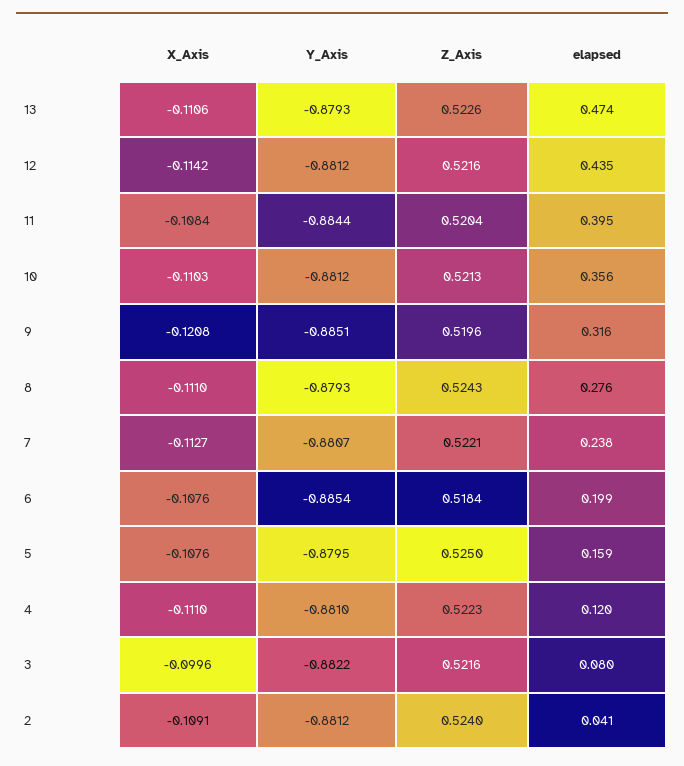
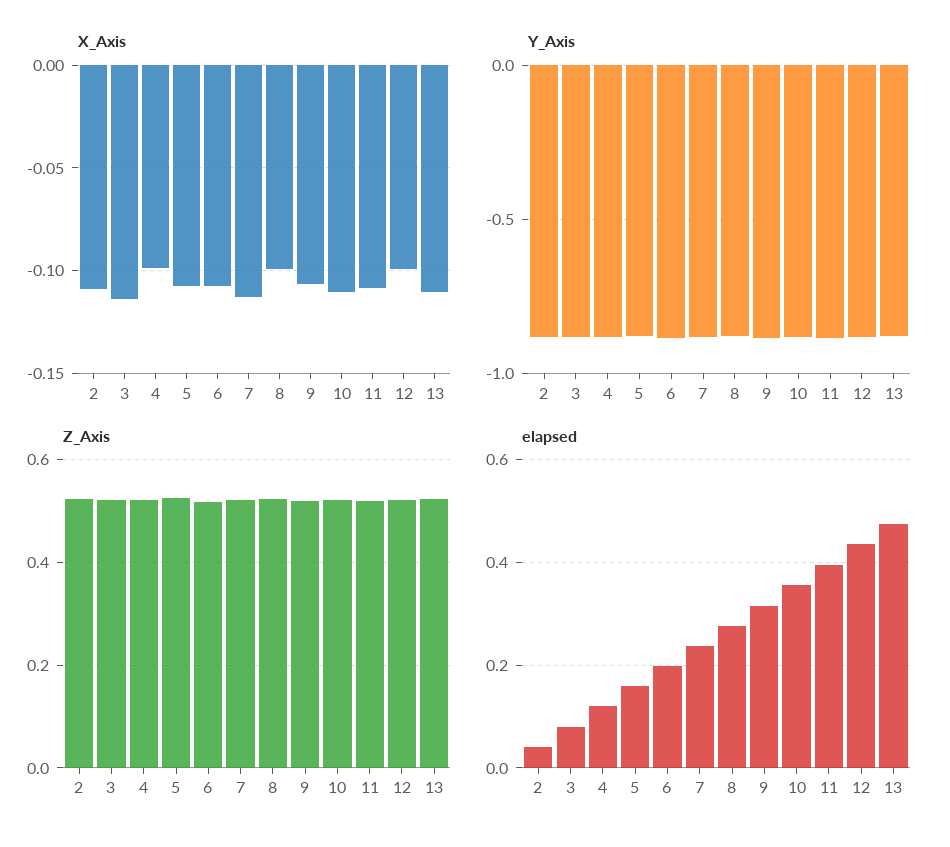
  {
    "X_Axis": {
      "13": -0.1106,
-     "12": -0.1142,
+     "12": -0.1,
      "11": -0.1084,
      "10": -0.1103,
-     "9": -0.1208,
+     "9": -0.105,
-     "8": -0.111,
+     "8": -0.1,
      "7": -0.1127,
      "6": -0.1076,
      "5": -0.1076,
-     "4": -0.111,
+     "4": -0.1,
-     "3": -0.0996,
+     "3": -0.115,
      "2": -0.1091
    },
    "Y_Axis": {
      "13": -0.8793,
      "12": -0.8812,
      "11": -0.8844,
      "10": -0.8812,
      "9": -0.8851,
      "8": -0.8793,
      "7": -0.8807,
      "6": -0.8854,
      "5": -0.8795,
      "4": -0.881,
      "3": -0.8822,
      "2": -0.8812
    },
    "Z_Axis": {
      "13": 0.5226,
      "12": 0.5216,
      "11": 0.5204,
      "10": 0.5213,
      "9": 0.5196,
      "8": 0.5243,
      "7": 0.5221,
      "6": 0.5184,
      "5": 0.525,
      "4": 0.5223,
      "3": 0.5216,
      "2": 0.524
    },
    "elapsed": {
      "13": 0.474,
      "12": 0.435,
      "11": 0.395,
      "10": 0.356,
      "9": 0.316,
      "8": 0.276,
      "7": 0.238,
      "6": 0.199,
      "5": 0.159,
      "4": 0.12,
      "3": 0.08,
      "2": 0.041
    }
  }

